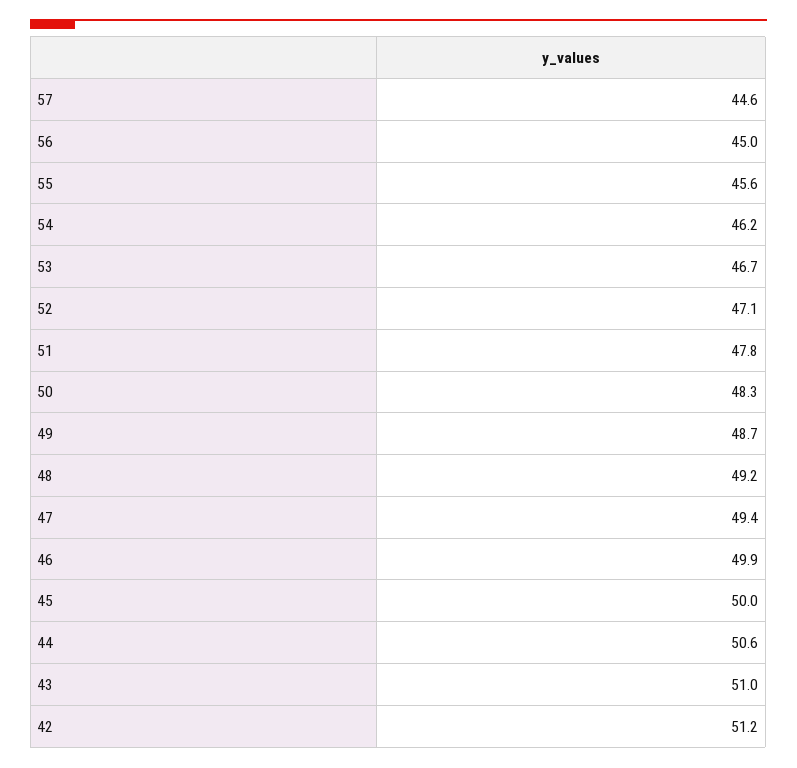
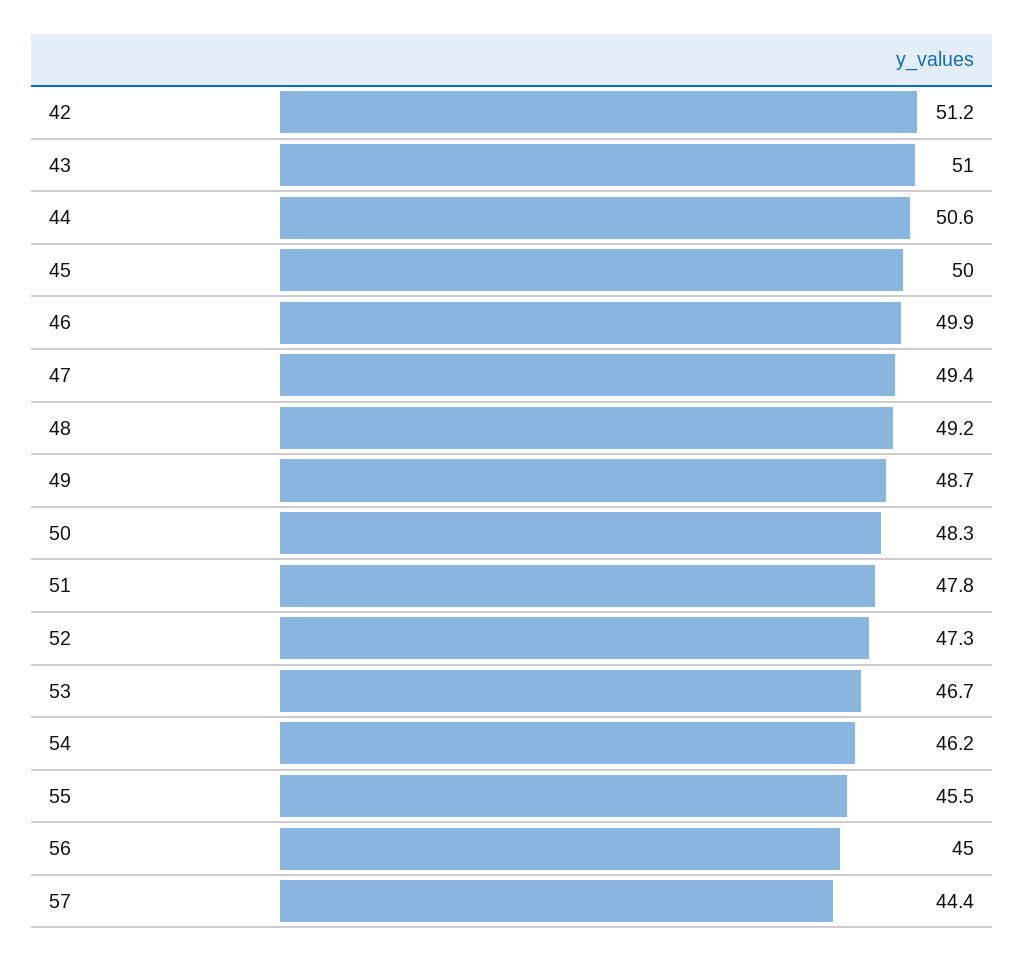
  {
-   "57": 44.6,
+   "57": 44.4,
    "56": 45,
-   "55": 45.6,
+   "55": 45.5,
    "54": 46.2,
    "53": 46.7,
-   "52": 47.1,
+   "52": 47.3,
    "51": 47.8,
    "50": 48.3,
    "49": 48.7,
    "48": 49.2,
    "47": 49.4,
    "46": 49.9,
    "45": 50,
    "44": 50.6,
    "43": 51,
    "42": 51.2
  }

